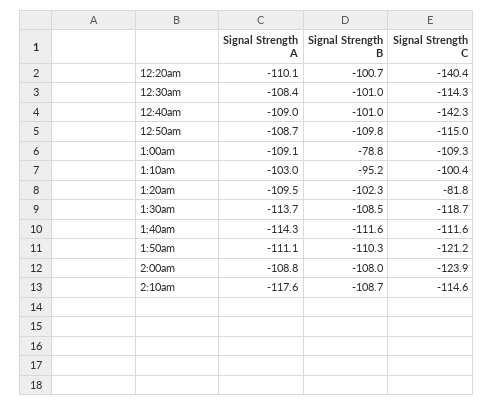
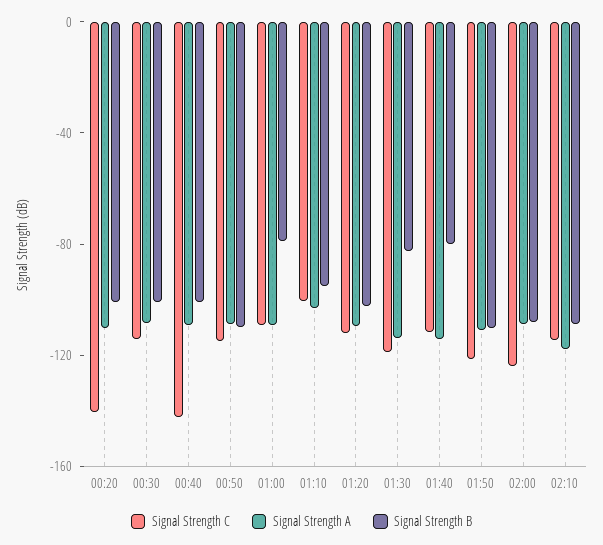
  {
    "Signal Strength A": {
      "12:20am": -110.1,
      "12:30am": -108.4,
      "12:40am": -109,
      "12:50am": -108.7,
      "1:00am": -109.1,
      "1:10am": -103,
      "1:20am": -109.5,
      "1:30am": -113.7,
      "1:40am": -114.3,
      "1:50am": -111.1,
      "2:00am": -108.8,
      "2:10am": -117.6
    },
    "Signal Strength B": {
      "12:20am": -100.7,
      "12:30am": -101,
      "12:40am": -101,
      "12:50am": -109.8,
      "1:00am": -78.8,
      "1:10am": -95.2,
      "1:20am": -102.3,
-     "1:30am": -108.5,
+     "1:30am": -80,
-     "1:40am": -111.6,
+     "1:40am": -80,
      "1:50am": -110.3,
      "2:00am": -108,
      "2:10am": -108.7
    },
    "Signal Strength C": {
      "12:20am": -140.4,
      "12:30am": -114.3,
      "12:40am": -142.3,
      "12:50am": -115,
      "1:00am": -109.3,
      "1:10am": -100.4,
-     "1:20am": -81.8,
+     "1:20am": -110,
      "1:30am": -118.7,
      "1:40am": -111.6,
      "1:50am": -121.2,
      "2:00am": -123.9,
      "2:10am": -114.6
    }
  }

